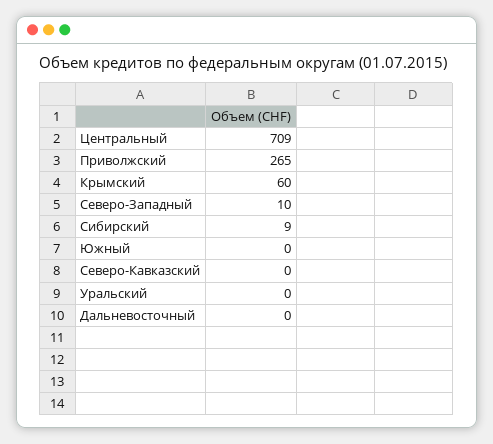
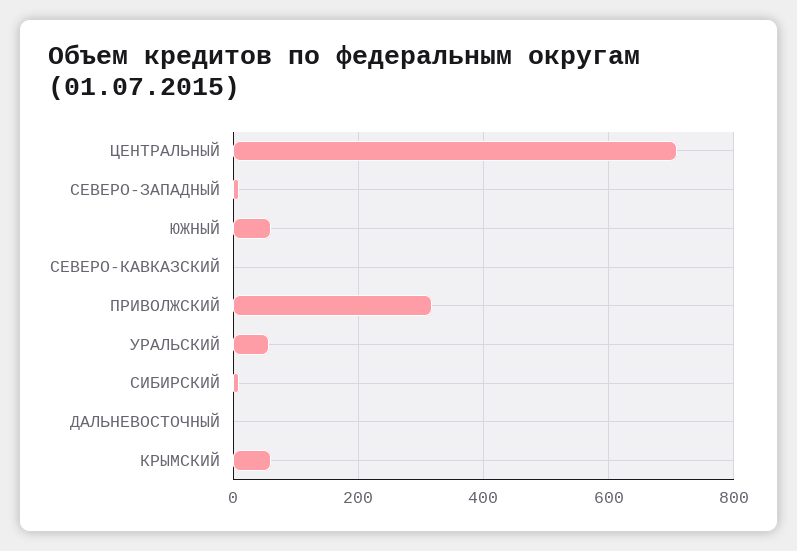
  {
    "Центральный": 709,
-   "Приволжский": 265,
+   "Приволжский": 320,
    "Крымский": 60,
    "Северо-Западный": 10,
    "Сибирский": 9,
-   "Южный": 0,
+   "Южный": 60,
    "Северо-Кавказский": 0,
-   "Уральский": 0,
+   "Уральский": 60,
    "Дальневосточный": 0
  }

